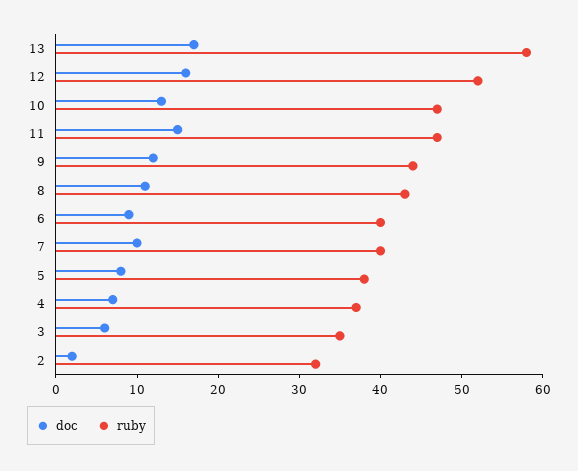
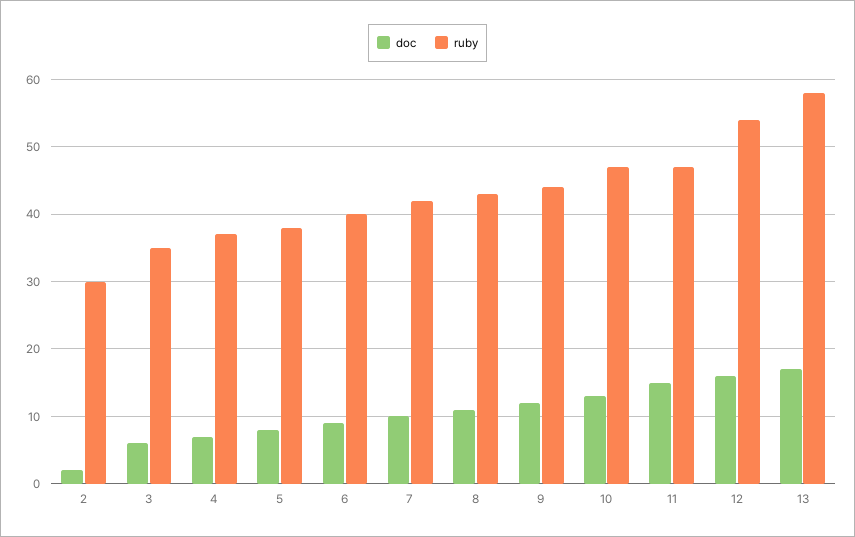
  {
    "doc": {
      "13": 17,
      "12": 16,
      "10": 13,
      "11": 15,
      "9": 12,
      "8": 11,
      "6": 9,
      "7": 10,
      "5": 8,
      "4": 7,
      "3": 6,
      "2": 2
    },
    "ruby": {
      "13": 58,
-     "12": 52,
+     "12": 54,
      "10": 47,
      "11": 47,
      "9": 44,
      "8": 43,
      "6": 40,
-     "7": 40,
+     "7": 42,
      "5": 38,
      "4": 37,
      "3": 35,
-     "2": 32
+     "2": 30
    }
  }

